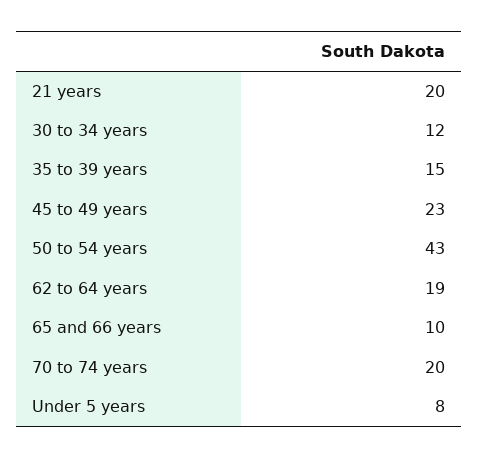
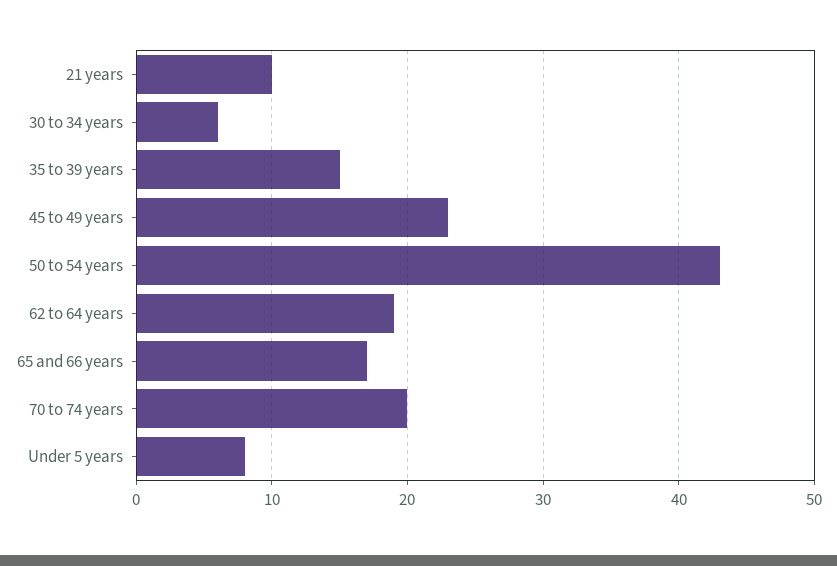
  {
-   "21 years": 20,
+   "21 years": 10,
-   "30 to 34 years": 12,
+   "30 to 34 years": 6,
    "35 to 39 years": 15,
    "45 to 49 years": 23,
    "50 to 54 years": 43,
    "62 to 64 years": 19,
-   "65 and 66 years": 10,
+   "65 and 66 years": 17,
    "70 to 74 years": 20,
    "Under 5 years": 8
  }

